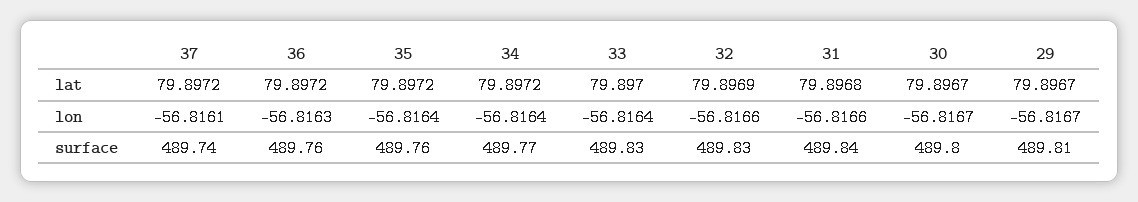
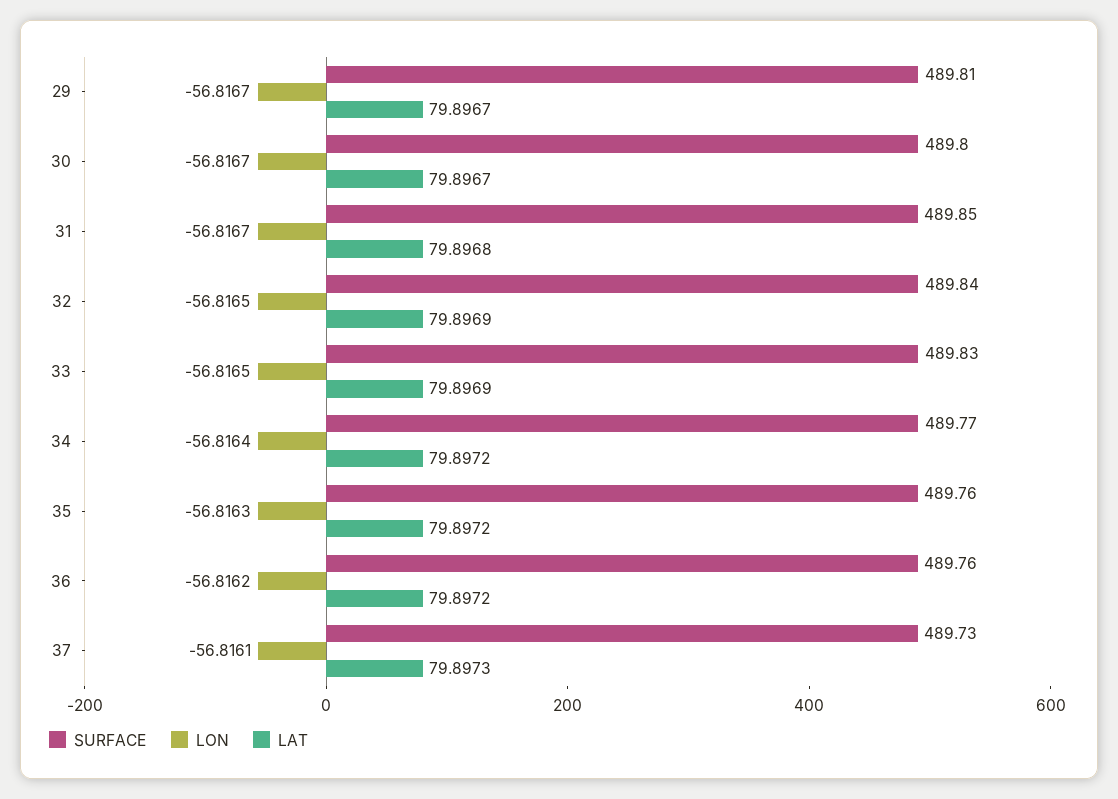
  {
    "lat": {
-     "37": 79.8972,
+     "37": 79.8973,
      "36": 79.8972,
      "35": 79.8972,
      "34": 79.8972,
-     "33": 79.897,
+     "33": 79.8969,
      "32": 79.8969,
      "31": 79.8968,
      "30": 79.8967,
      "29": 79.8967
    },
    "lon": {
      "37": -56.8161,
-     "36": -56.8163,
+     "36": -56.8162,
-     "35": -56.8164,
+     "35": -56.8163,
      "34": -56.8164,
-     "33": -56.8164,
+     "33": -56.8165,
-     "32": -56.8166,
+     "32": -56.8165,
-     "31": -56.8166,
+     "31": -56.8167,
      "30": -56.8167,
      "29": -56.8167
    },
    "surface": {
-     "37": 489.74,
+     "37": 489.73,
      "36": 489.76,
      "35": 489.76,
      "34": 489.77,
      "33": 489.83,
-     "32": 489.83,
+     "32": 489.84,
-     "31": 489.84,
+     "31": 489.85,
      "30": 489.8,
      "29": 489.81
    }
  }

